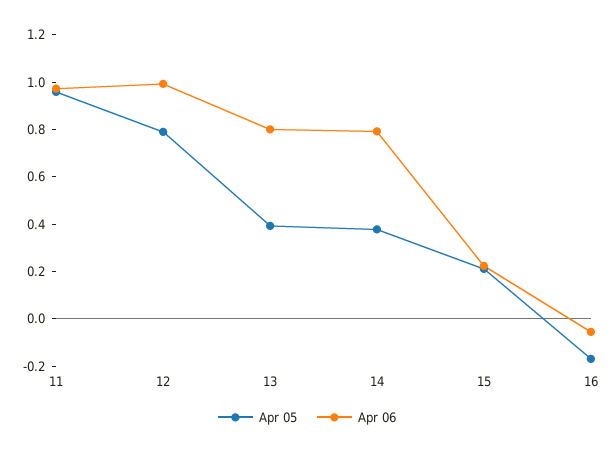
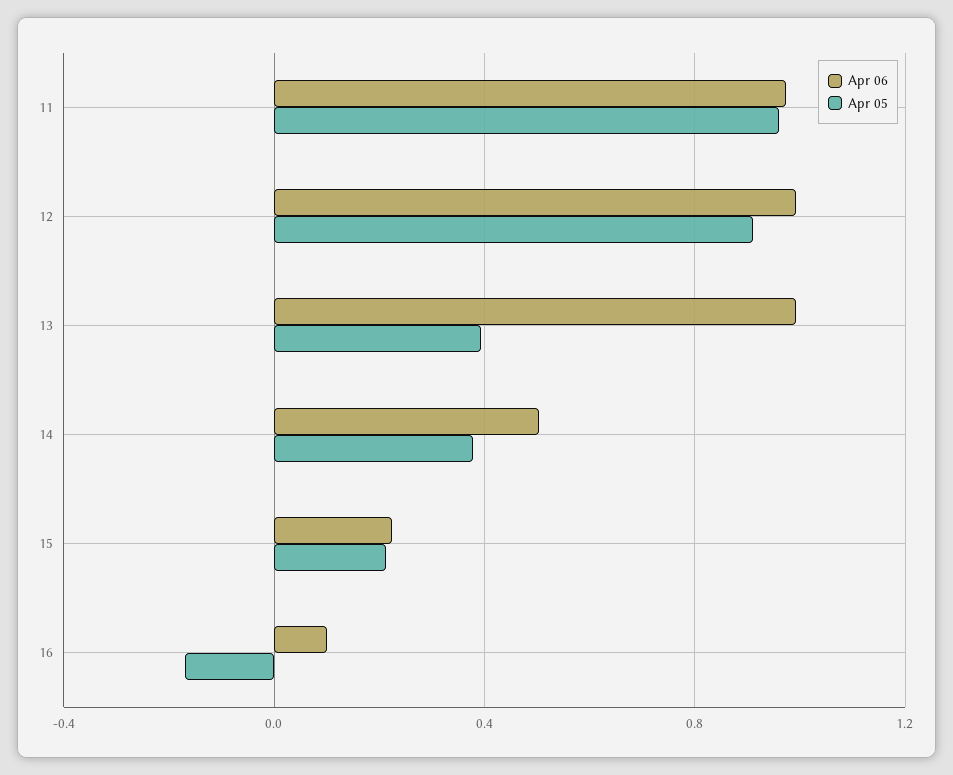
  {
    "Apr 05": {
      "11": 0.95,
-     "12": 0.8,
+     "12": 0.9,
      "13": 0.4,
      "14": 0.4,
      "15": 0.2,
      "16": -0.15
    },
    "Apr 06": {
      "11": 0.95,
      "12": 1,
-     "13": 0.8,
+     "13": 1,
-     "14": 0.8,
+     "14": 0.5,
      "15": 0.2,
-     "16": -0.05
+     "16": 0.1
    }
  }

